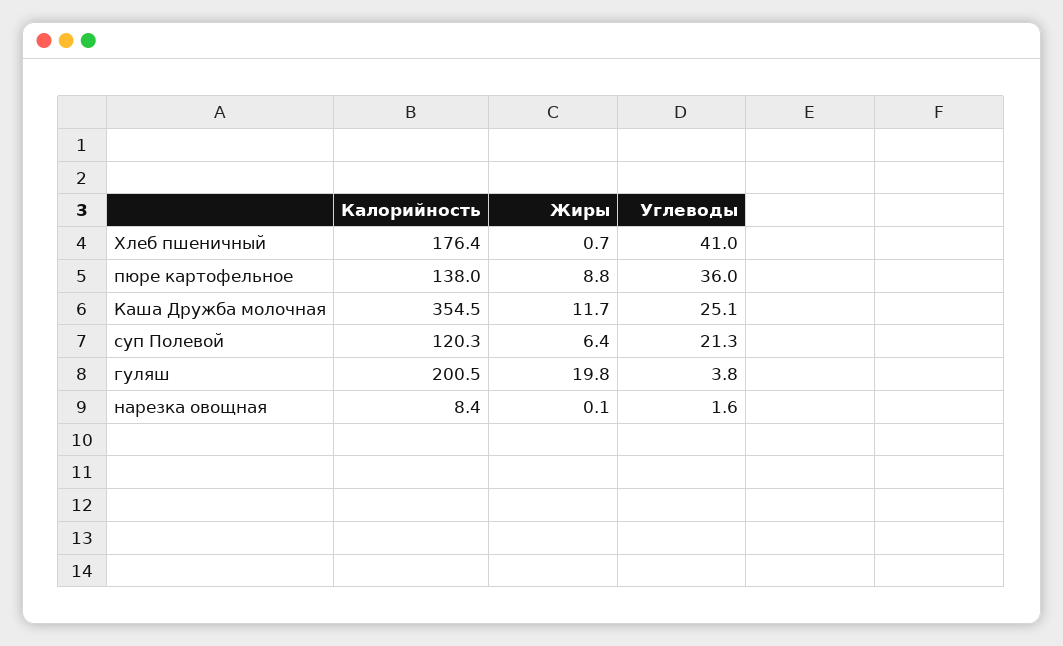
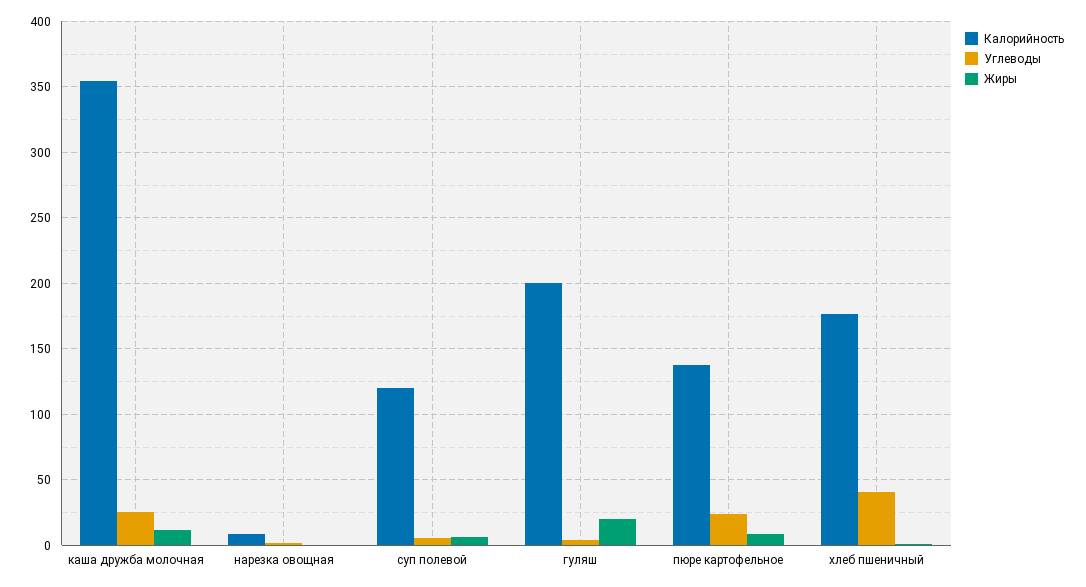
  {
    "Калорийность": {
      "Хлеб пшеничный": 176.4,
      "пюре картофельное": 138,
      "Каша Дружба молочная": 354.5,
      "суп Полевой": 120.3,
      "гуляш": 200.5,
      "нарезка овощная": 8.4
    },
    "Жиры": {
      "Хлеб пшеничный": 0.7,
      "пюре картофельное": 8.8,
      "Каша Дружба молочная": 11.7,
      "суп Полевой": 6.4,
      "гуляш": 19.8,
      "нарезка овощная": 0.1
    },
    "Углеводы": {
      "Хлеб пшеничный": 41,
-     "пюре картофельное": 36,
+     "пюре картофельное": 25,
      "Каша Дружба молочная": 25.1,
-     "суп Полевой": 21.3,
+     "суп Полевой": 5,
      "гуляш": 3.8,
      "нарезка овощная": 1.6
    }
  }

